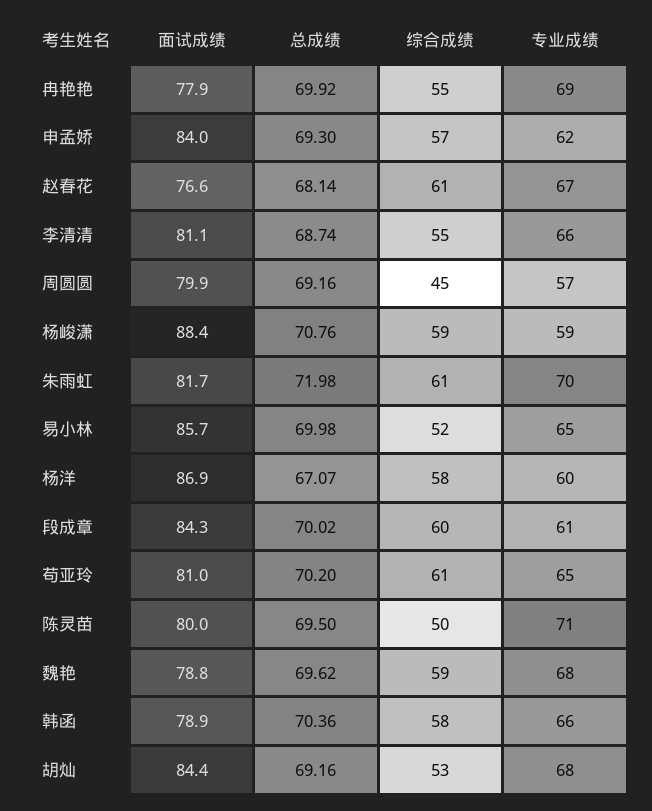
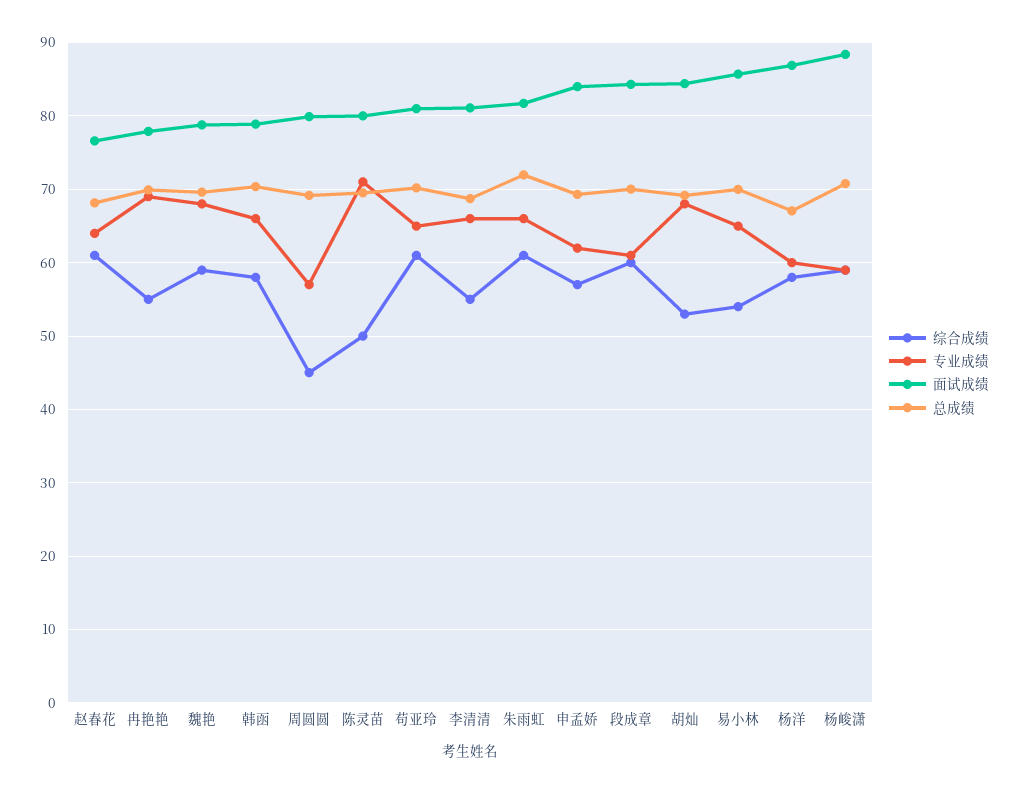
  {
    "面试成绩": {
      "冉艳艳": 77.9,
      "申孟娇": 84,
      "赵春花": 76.6,
      "李清清": 81.1,
      "周圆圆": 79.9,
      "杨峻潇": 88.4,
      "朱雨虹": 81.7,
      "易小林": 85.7,
      "杨洋": 86.9,
      "段成章": 84.3,
      "苟亚玲": 81,
      "陈灵苗": 80,
      "魏艳": 78.8,
      "韩函": 78.9,
      "胡灿": 84.4
    },
    "总成绩": {
      "冉艳艳": 69.92,
      "申孟娇": 69.3,
      "赵春花": 68.14,
      "李清清": 68.74,
      "周圆圆": 69.16,
      "杨峻潇": 70.76,
      "朱雨虹": 71.98,
      "易小林": 69.98,
      "杨洋": 67.07,
      "段成章": 70.02,
      "苟亚玲": 70.2,
      "陈灵苗": 69.5,
      "魏艳": 69.62,
      "韩函": 70.36,
      "胡灿": 69.16
    },
    "综合成绩": {
      "冉艳艳": 55,
      "申孟娇": 57,
      "赵春花": 61,
      "李清清": 55,
      "周圆圆": 45,
      "杨峻潇": 59,
      "朱雨虹": 61,
-     "易小林": 52,
+     "易小林": 54,
      "杨洋": 58,
      "段成章": 60,
      "苟亚玲": 61,
      "陈灵苗": 50,
      "魏艳": 59,
      "韩函": 58,
      "胡灿": 53
    },
    "专业成绩": {
      "冉艳艳": 69,
      "申孟娇": 62,
-     "赵春花": 67,
+     "赵春花": 64,
      "李清清": 66,
      "周圆圆": 57,
      "杨峻潇": 59,
-     "朱雨虹": 70,
+     "朱雨虹": 66,
      "易小林": 65,
      "杨洋": 60,
      "段成章": 61,
      "苟亚玲": 65,
      "陈灵苗": 71,
      "魏艳": 68,
      "韩函": 66,
      "胡灿": 68
    }
  }

